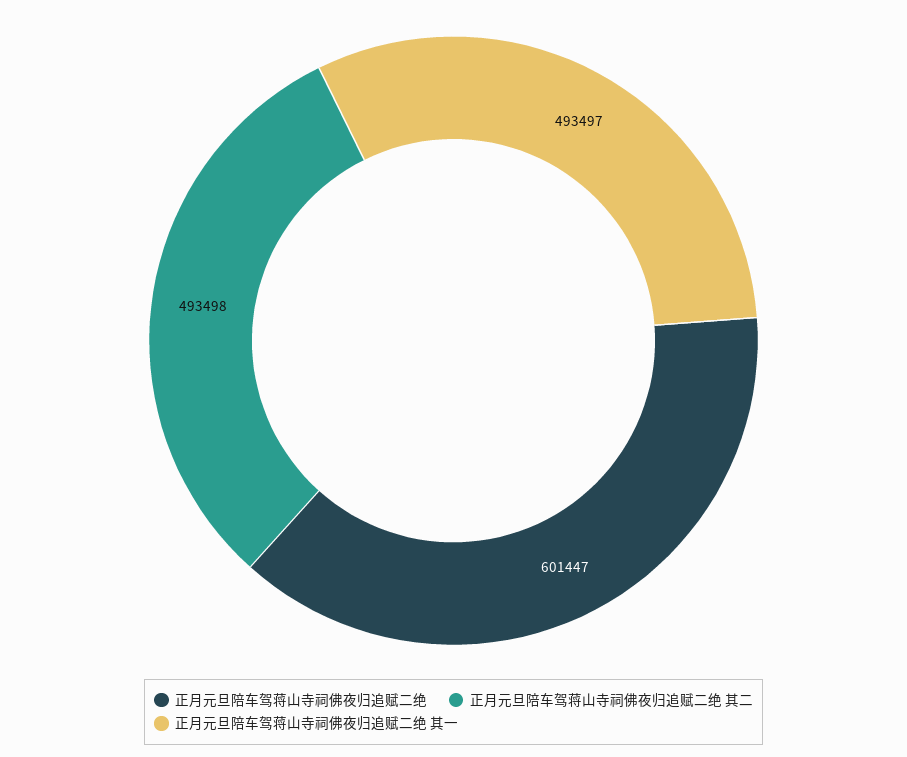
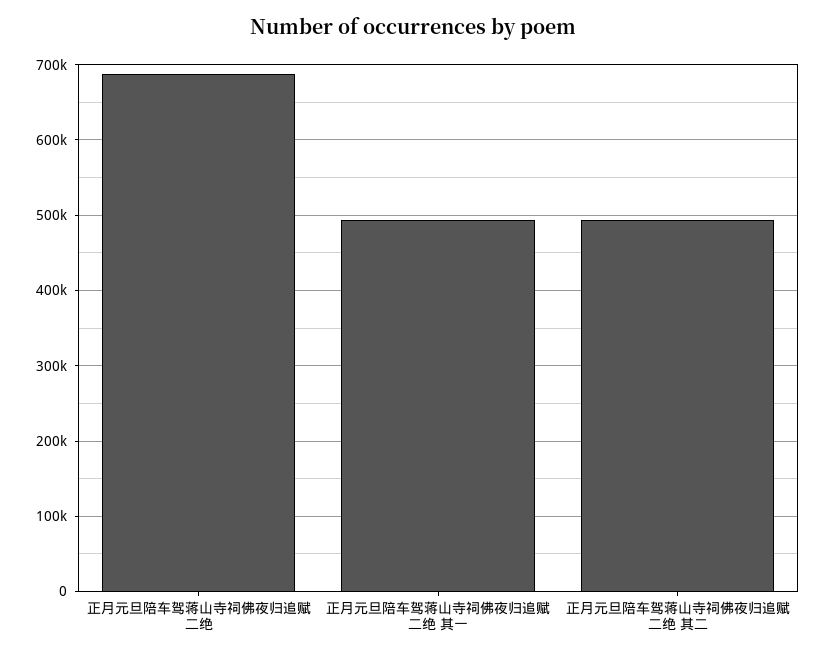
  {
-   "正月元旦陪车驾蒋山寺祠佛夜归追赋二绝": 601447,
+   "正月元旦陪车驾蒋山寺祠佛夜归追赋二绝": 690000,
    "正月元旦陪车驾蒋山寺祠佛夜归追赋二绝 其二": 493498,
    "正月元旦陪车驾蒋山寺祠佛夜归追赋二绝 其一": 493497
  }

